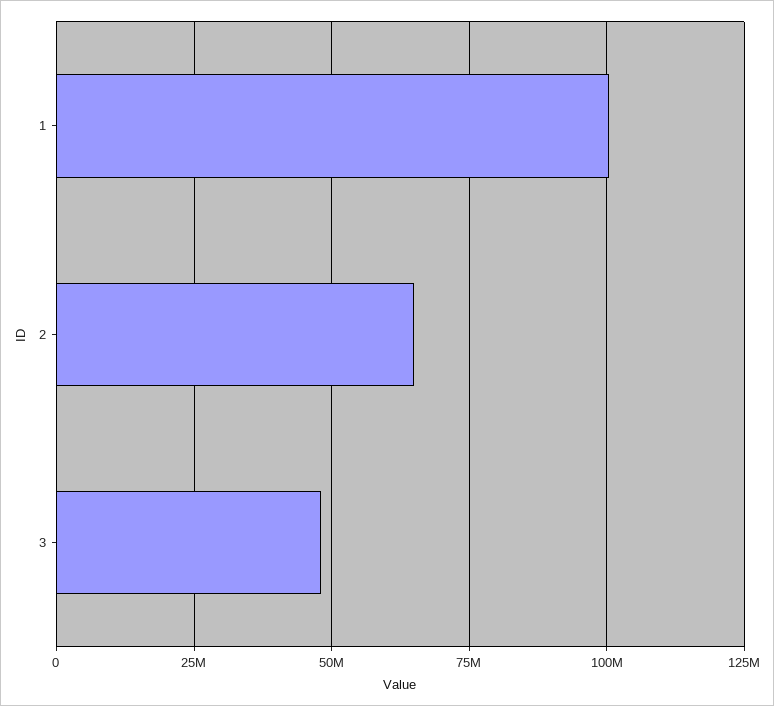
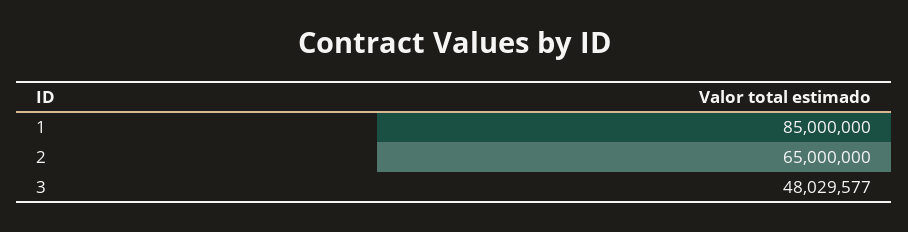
  {
-   "1": 100000000,
+   "1": 85000000,
    "2": 65000000,
    "3": 48029577
  }

